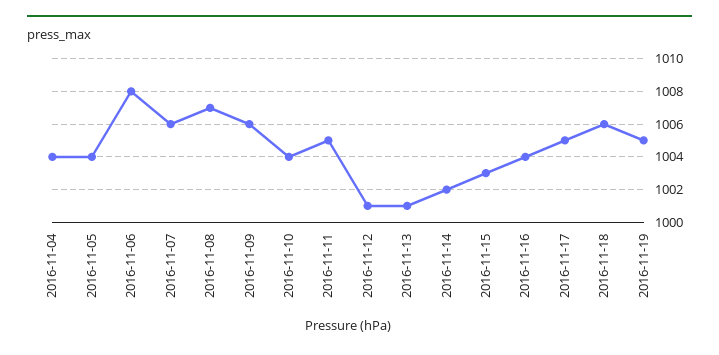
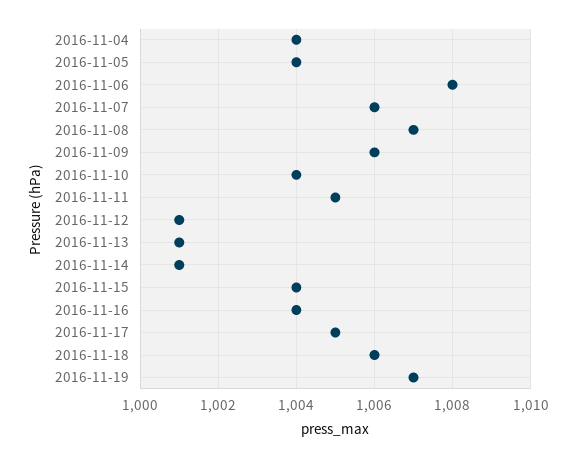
  {
    "2016-11-04": 1004,
    "2016-11-05": 1004,
    "2016-11-06": 1008,
    "2016-11-07": 1006,
    "2016-11-08": 1007,
    "2016-11-09": 1006,
    "2016-11-10": 1004,
    "2016-11-11": 1005,
    "2016-11-12": 1001,
    "2016-11-13": 1001,
-   "2016-11-14": 1002,
+   "2016-11-14": 1001,
-   "2016-11-15": 1003,
+   "2016-11-15": 1004,
    "2016-11-16": 1004,
    "2016-11-17": 1005,
    "2016-11-18": 1006,
-   "2016-11-19": 1005
+   "2016-11-19": 1007
  }

